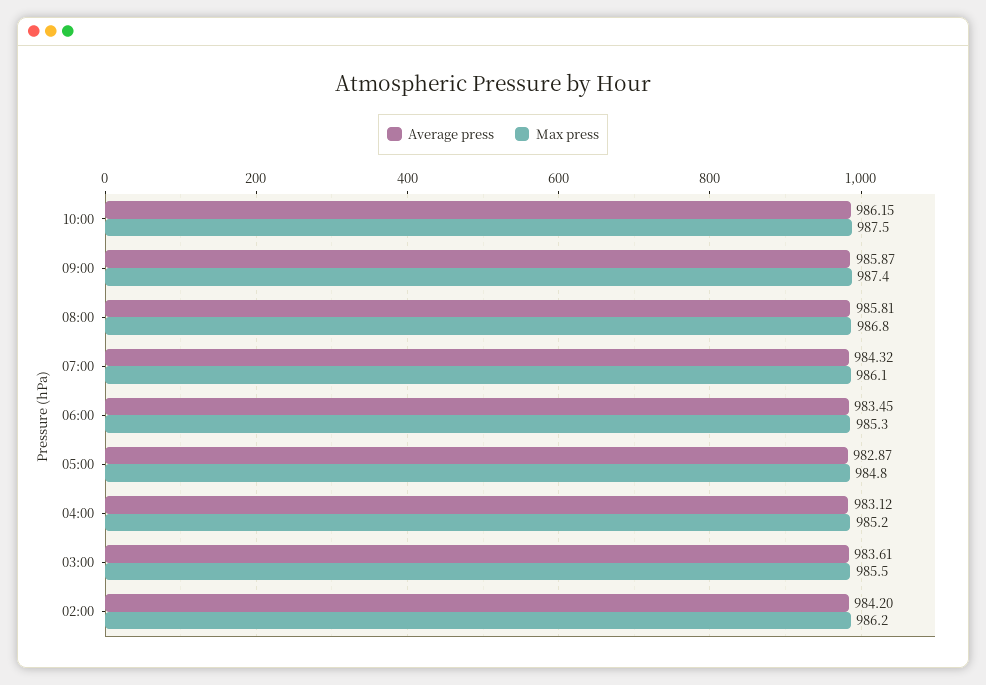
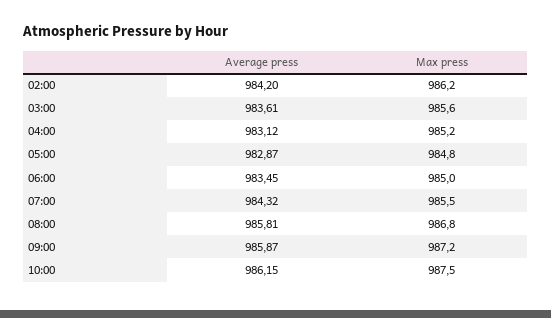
  {
    "Average press": {
      "10:00": 986.15,
      "09:00": 985.87,
      "08:00": 985.81,
      "07:00": 984.32,
      "06:00": 983.45,
      "05:00": 982.87,
      "04:00": 983.12,
      "03:00": 983.61,
      "02:00": 984.2
    },
    "Max press": {
      "10:00": 987.5,
-     "09:00": 987.4,
+     "09:00": 987.2,
      "08:00": 986.8,
-     "07:00": 986.1,
+     "07:00": 985.5,
-     "06:00": 985.3,
+     "06:00": 985,
      "05:00": 984.8,
      "04:00": 985.2,
-     "03:00": 985.5,
+     "03:00": 985.6,
      "02:00": 986.2
    }
  }

